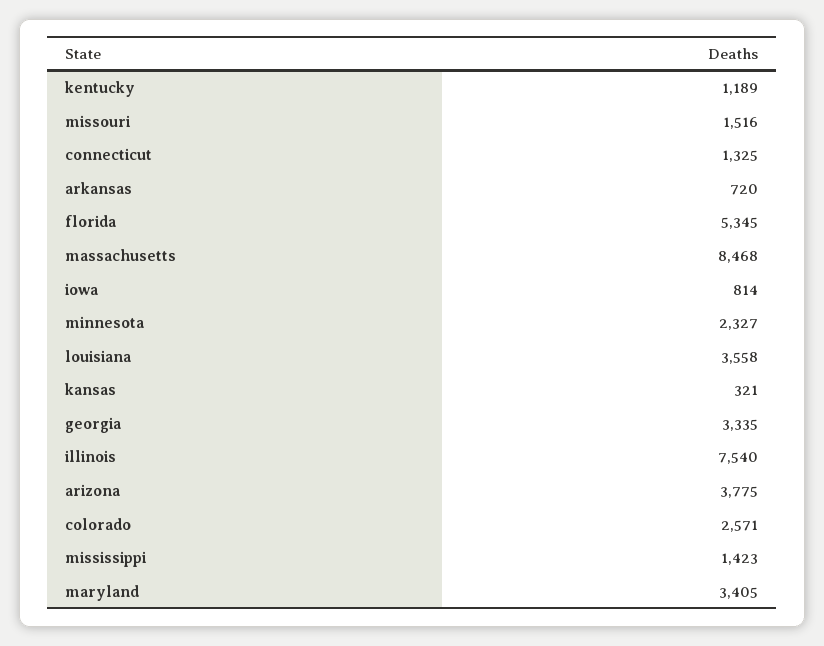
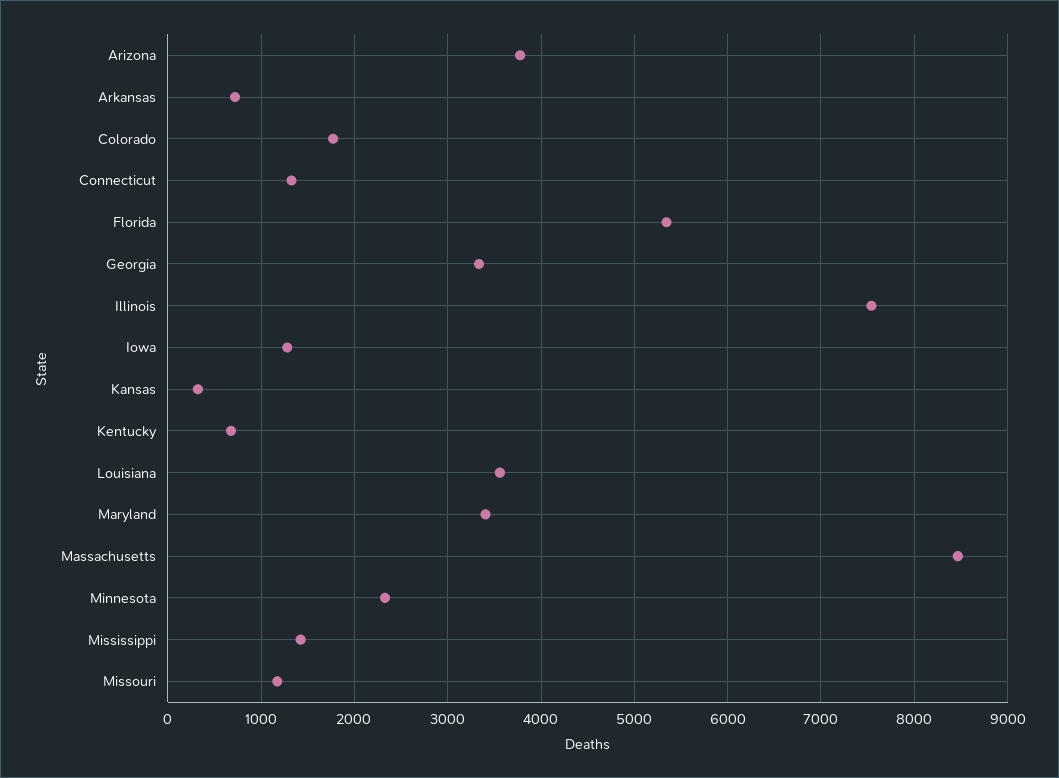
  {
-   "kentucky": 1189,
+   "kentucky": 700,
-   "missouri": 1516,
+   "missouri": 1200,
    "connecticut": 1325,
    "arkansas": 720,
    "florida": 5345,
    "massachusetts": 8468,
-   "iowa": 814,
+   "iowa": 1300,
    "minnesota": 2327,
    "louisiana": 3558,
    "kansas": 321,
    "georgia": 3335,
    "illinois": 7540,
    "arizona": 3775,
-   "colorado": 2571,
+   "colorado": 1800,
    "mississippi": 1423,
    "maryland": 3405
  }

